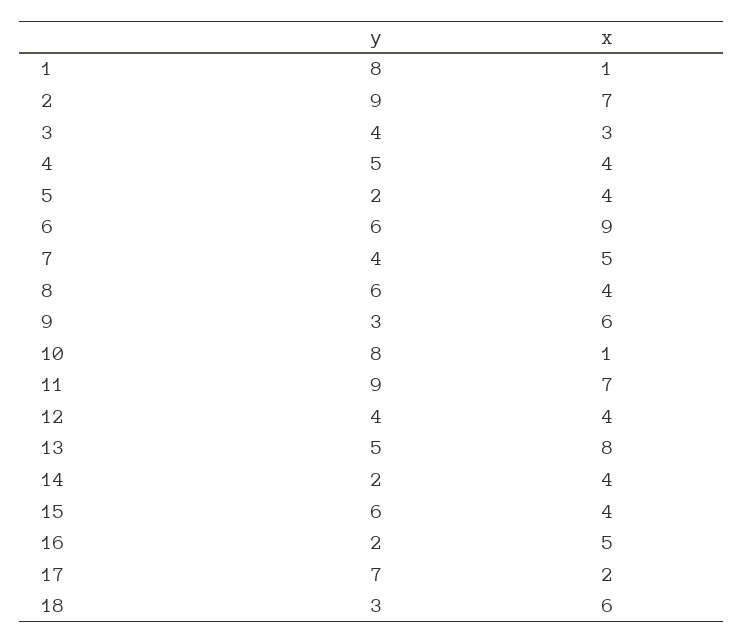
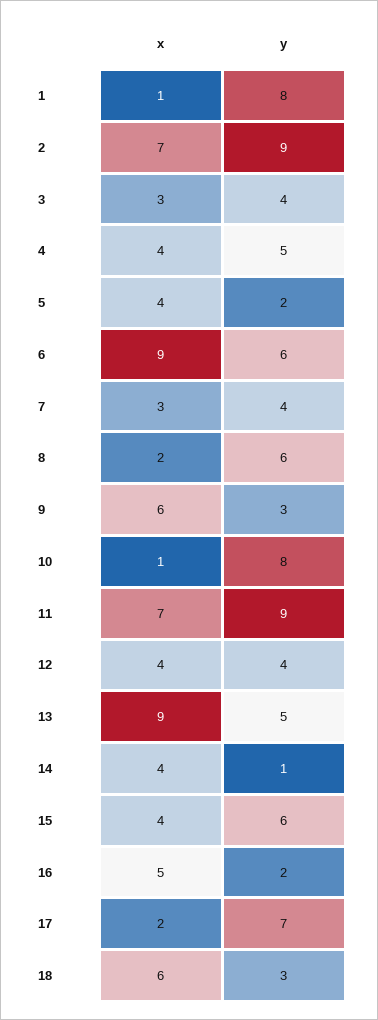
  {
    "y": {
      "1": 8,
      "2": 9,
      "3": 4,
      "4": 5,
      "5": 2,
      "6": 6,
      "7": 4,
      "8": 6,
      "9": 3,
      "10": 8,
      "11": 9,
      "12": 4,
      "13": 5,
-     "14": 2,
+     "14": 1,
      "15": 6,
      "16": 2,
      "17": 7,
      "18": 3
    },
    "x": {
      "1": 1,
      "2": 7,
      "3": 3,
      "4": 4,
      "5": 4,
      "6": 9,
-     "7": 5,
+     "7": 3,
-     "8": 4,
+     "8": 2,
      "9": 6,
      "10": 1,
      "11": 7,
      "12": 4,
-     "13": 8,
+     "13": 9,
      "14": 4,
      "15": 4,
      "16": 5,
      "17": 2,
      "18": 6
    }
  }

